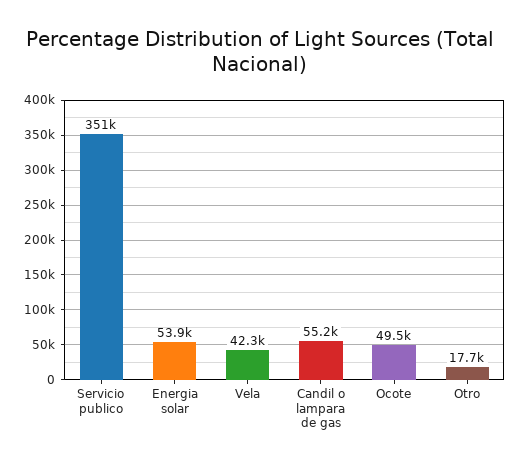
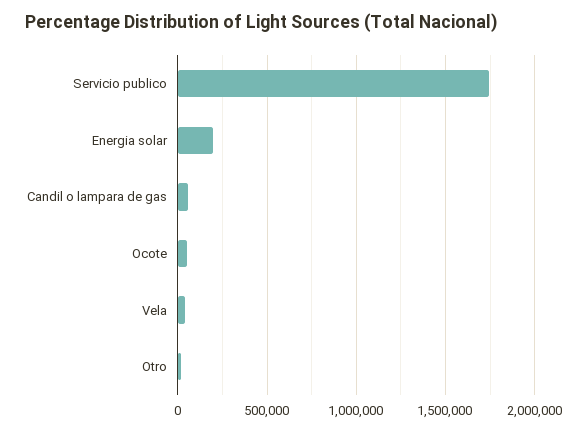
  {
-   "Servicio publico": 351000,
+   "Servicio publico": 1750000,
-   "Energia solar": 53900,
+   "Energia solar": 200000,
    "Vela": 42300,
    "Candil o lampara de gas": 55200,
    "Ocote": 49500,
    "Otro": 17700
  }

